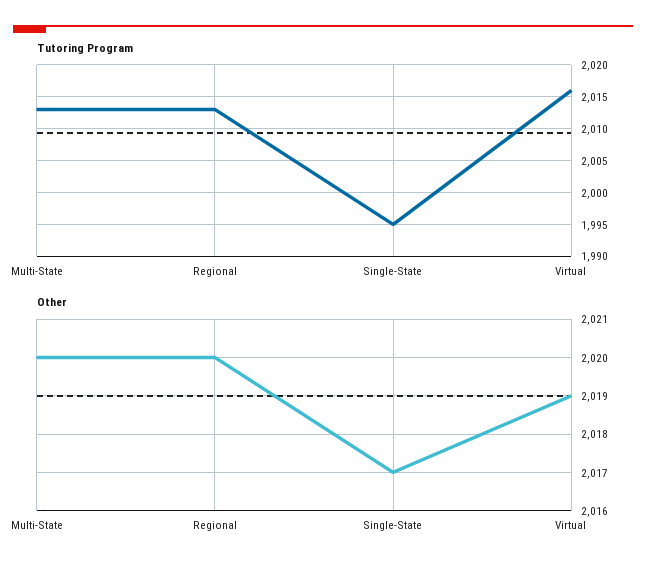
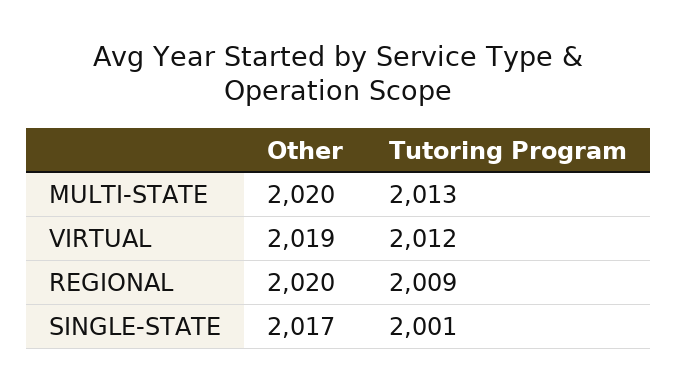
  {
    "Tutoring Program": {
      "Multi-State": 2013,
-     "Regional": 2013,
+     "Regional": 2009,
-     "Single-State": 1995,
+     "Single-State": 2001,
-     "Virtual": 2016
+     "Virtual": 2012
    },
    "Other": {
      "Multi-State": 2020,
      "Regional": 2020,
      "Single-State": 2017,
      "Virtual": 2019
    }
  }

